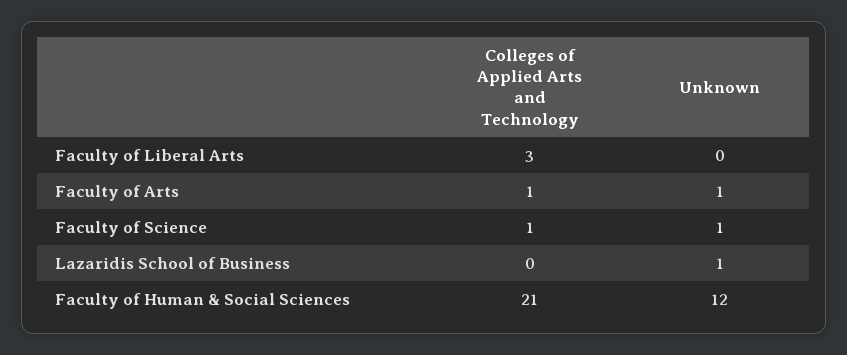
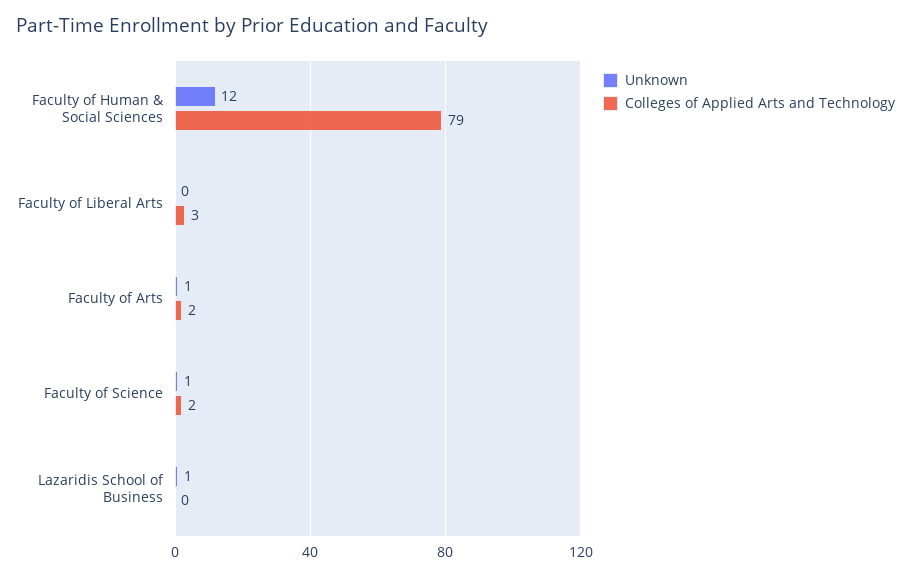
  {
    "Colleges of Applied Arts and Technology": {
      "Faculty of Liberal Arts": 3,
-     "Faculty of Arts": 1,
+     "Faculty of Arts": 2,
-     "Faculty of Science": 1,
+     "Faculty of Science": 2,
      "Lazaridis School of Business": 0,
-     "Faculty of Human & Social Sciences": 21
+     "Faculty of Human & Social Sciences": 79
    },
    "Unknown": {
      "Faculty of Liberal Arts": 0,
      "Faculty of Arts": 1,
      "Faculty of Science": 1,
      "Lazaridis School of Business": 1,
      "Faculty of Human & Social Sciences": 12
    }
  }

